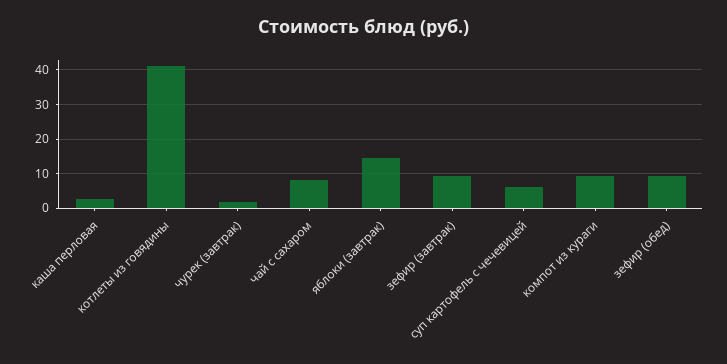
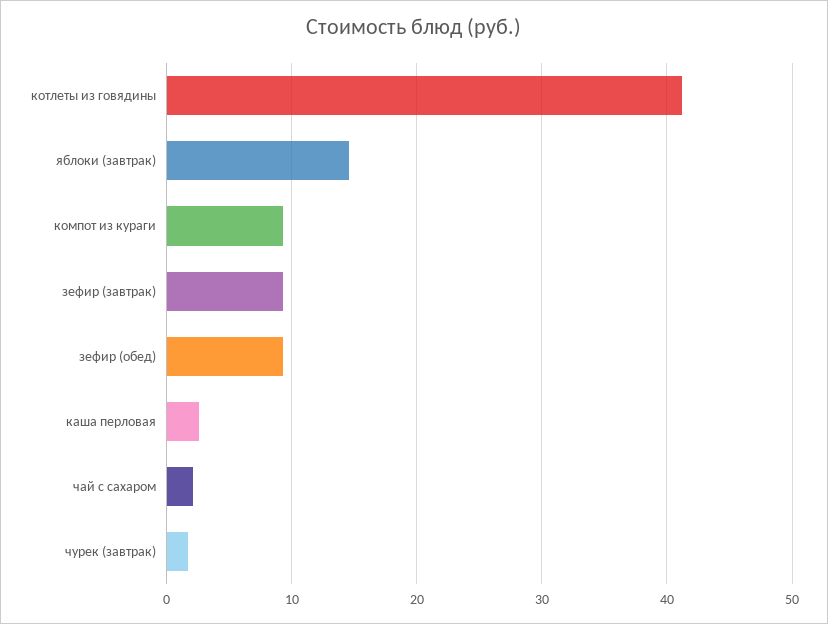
  {
    "каша перловая": 3,
    "котлеты из говядины": 41,
    "чурек (завтрак)": 2,
-   "чай с сахаром": 8,
+   "чай с сахаром": 2,
    "яблоки (завтрак)": 15,
    "зефир (завтрак)": 9,
-   "суп картофель с чечевицей": 6,
    "компот из кураги": 9,
    "зефир (обед)": 9
  }

